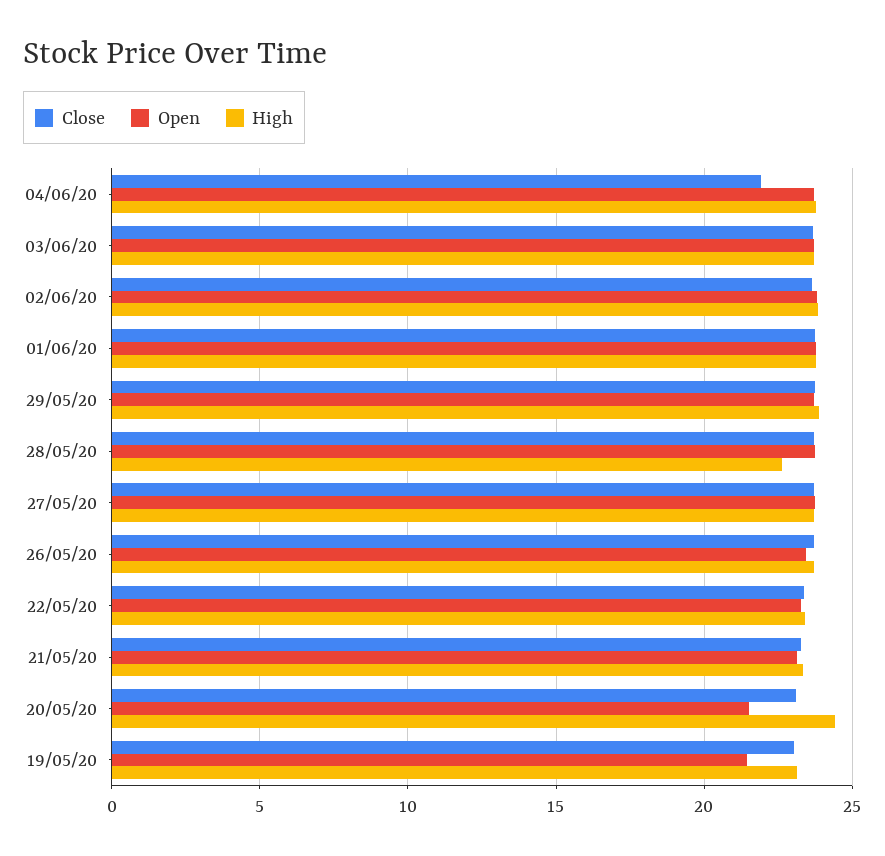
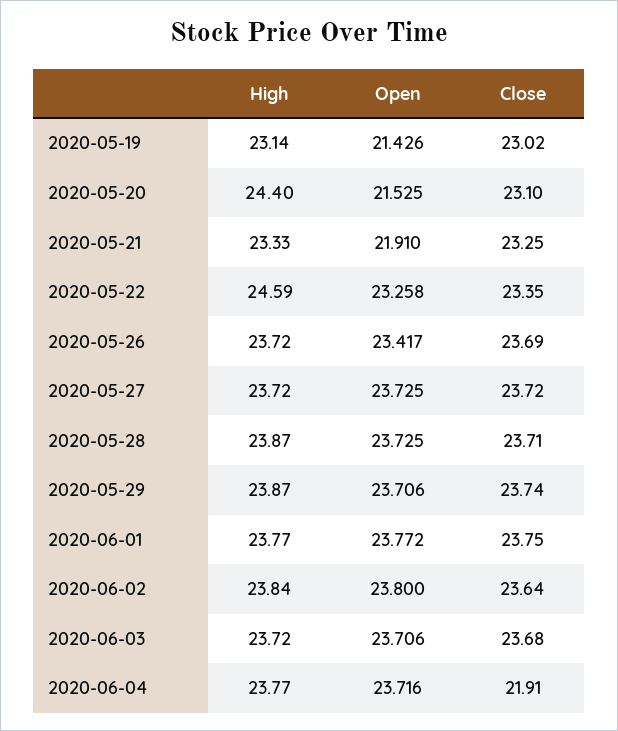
  {
    "Close": {
      "04/06/20": 21.91,
      "03/06/20": 23.68,
      "02/06/20": 23.64,
      "01/06/20": 23.75,
      "29/05/20": 23.74,
      "28/05/20": 23.71,
      "27/05/20": 23.72,
      "26/05/20": 23.69,
      "22/05/20": 23.35,
      "21/05/20": 23.25,
      "20/05/20": 23.1,
      "19/05/20": 23.02
    },
    "Open": {
      "04/06/20": 23.716,
      "03/06/20": 23.706,
      "02/06/20": 23.8,
      "01/06/20": 23.772,
      "29/05/20": 23.706,
      "28/05/20": 23.725,
      "27/05/20": 23.725,
      "26/05/20": 23.417,
      "22/05/20": 23.258,
-     "21/05/20": 23,
+     "21/05/20": 21.91,
      "20/05/20": 21.525,
      "19/05/20": 21.426
    },
    "High": {
      "04/06/20": 23.77,
      "03/06/20": 23.72,
      "02/06/20": 23.84,
      "01/06/20": 23.77,
      "29/05/20": 23.87,
-     "28/05/20": 22.5,
+     "28/05/20": 23.87,
      "27/05/20": 23.72,
      "26/05/20": 23.72,
-     "22/05/20": 23.5,
+     "22/05/20": 24.59,
      "21/05/20": 23.33,
      "20/05/20": 24.4,
      "19/05/20": 23.14
    }
  }

